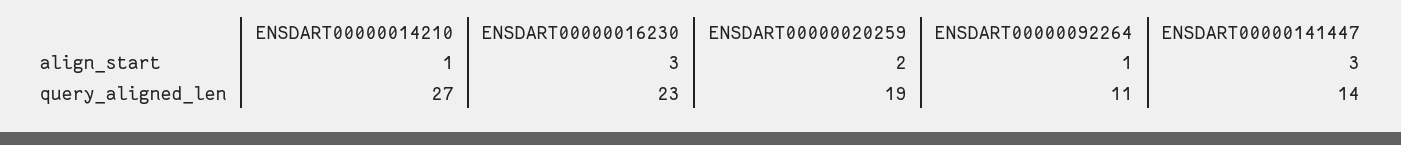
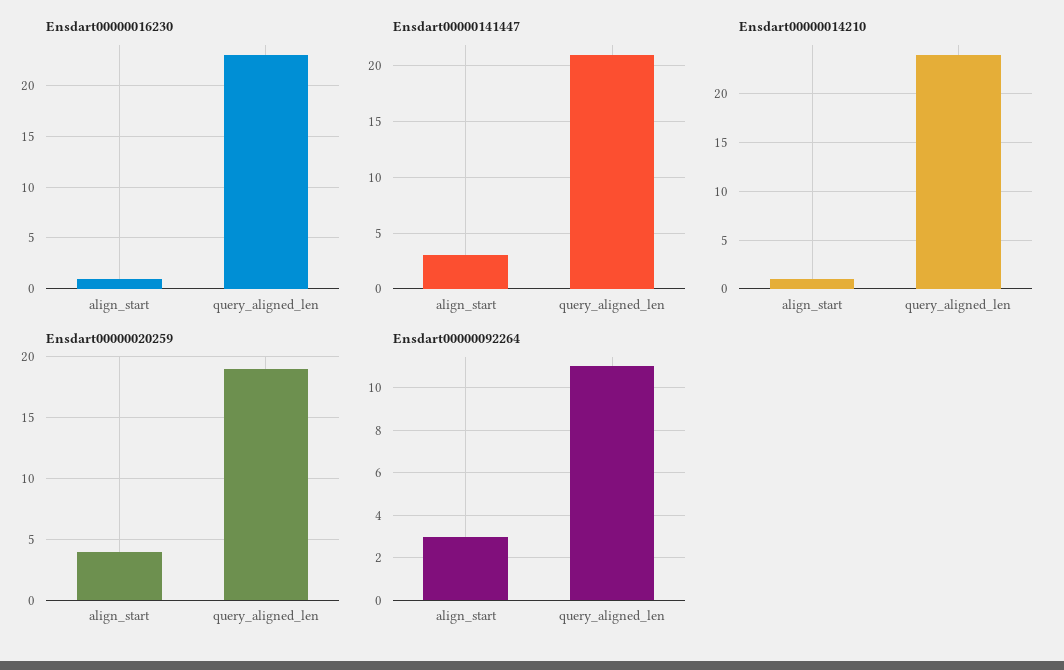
  {
    "ENSDART00000014210": {
      "align_start": 1,
-     "query_aligned_len": 27
+     "query_aligned_len": 24
    },
    "ENSDART00000016230": {
-     "align_start": 3,
+     "align_start": 1,
      "query_aligned_len": 23
    },
    "ENSDART00000020259": {
-     "align_start": 2,
+     "align_start": 4,
      "query_aligned_len": 19
    },
    "ENSDART00000092264": {
-     "align_start": 1,
+     "align_start": 3,
      "query_aligned_len": 11
    },
    "ENSDART00000141447": {
      "align_start": 3,
-     "query_aligned_len": 14
+     "query_aligned_len": 21
    }
  }

